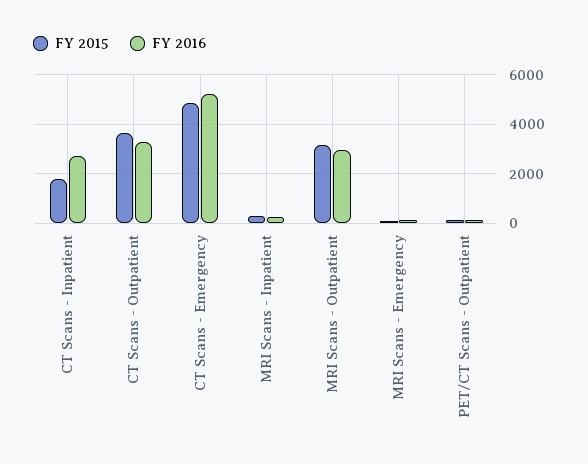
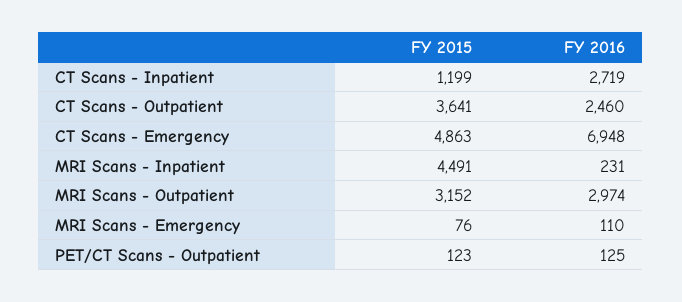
  {
    "FY 2015": {
-     "CT Scans - Inpatient": 1750,
+     "CT Scans - Inpatient": 1199,
      "CT Scans - Outpatient": 3641,
      "CT Scans - Emergency": 4863,
-     "MRI Scans - Inpatient": 250,
+     "MRI Scans - Inpatient": 4491,
      "MRI Scans - Outpatient": 3152,
      "MRI Scans - Emergency": 76,
      "PET/CT Scans - Outpatient": 123
    },
    "FY 2016": {
      "CT Scans - Inpatient": 2719,
-     "CT Scans - Outpatient": 3250,
+     "CT Scans - Outpatient": 2460,
-     "CT Scans - Emergency": 5250,
+     "CT Scans - Emergency": 6948,
      "MRI Scans - Inpatient": 231,
      "MRI Scans - Outpatient": 2974,
      "MRI Scans - Emergency": 110,
      "PET/CT Scans - Outpatient": 125
    }
  }

